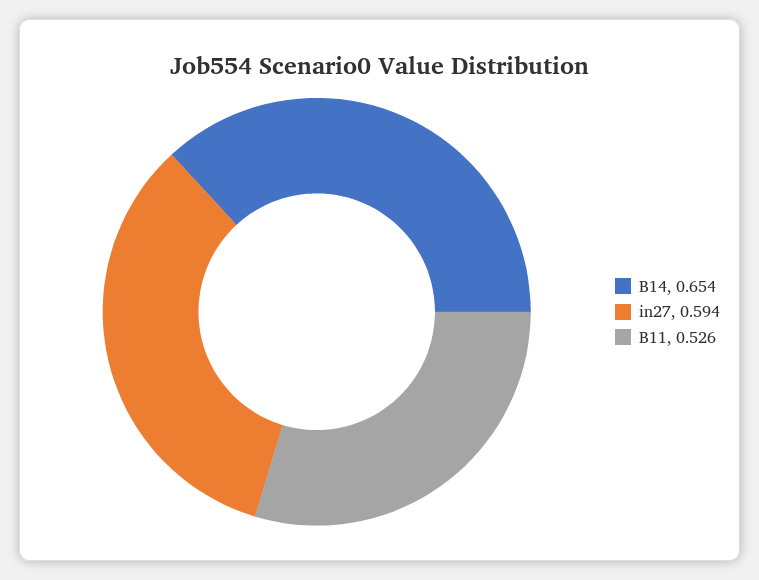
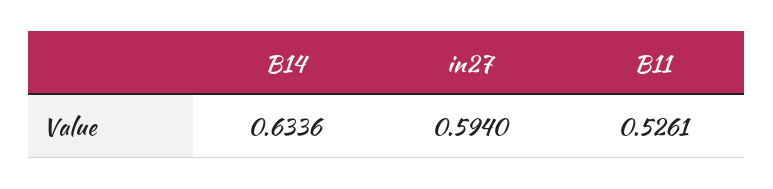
  {
-   "B14": 0.654,
+   "B14": 0.6336,
    "in27": 0.594,
    "B11": 0.5261
  }

